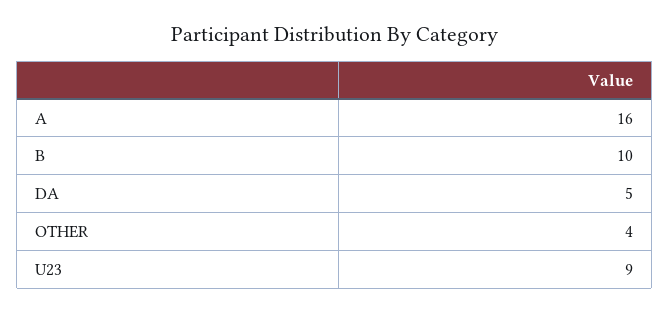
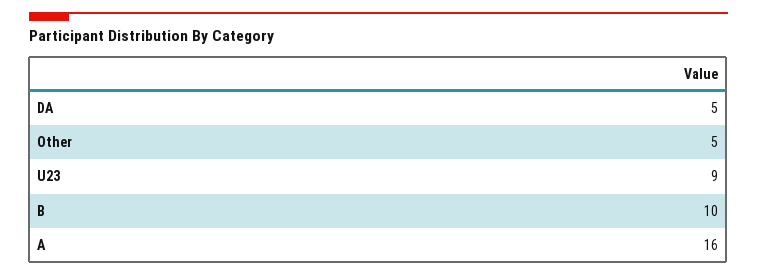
  {
    "A": 16,
    "B": 10,
    "DA": 5,
-   "OTHER": 4,
+   "OTHER": 5,
    "U23": 9
  }

